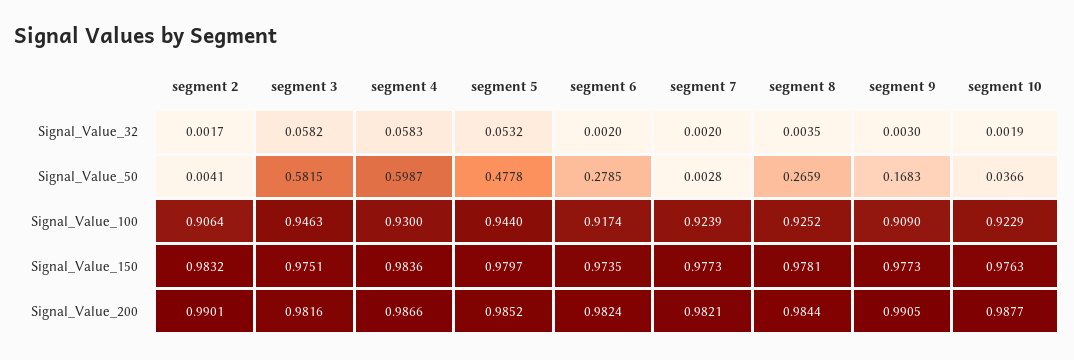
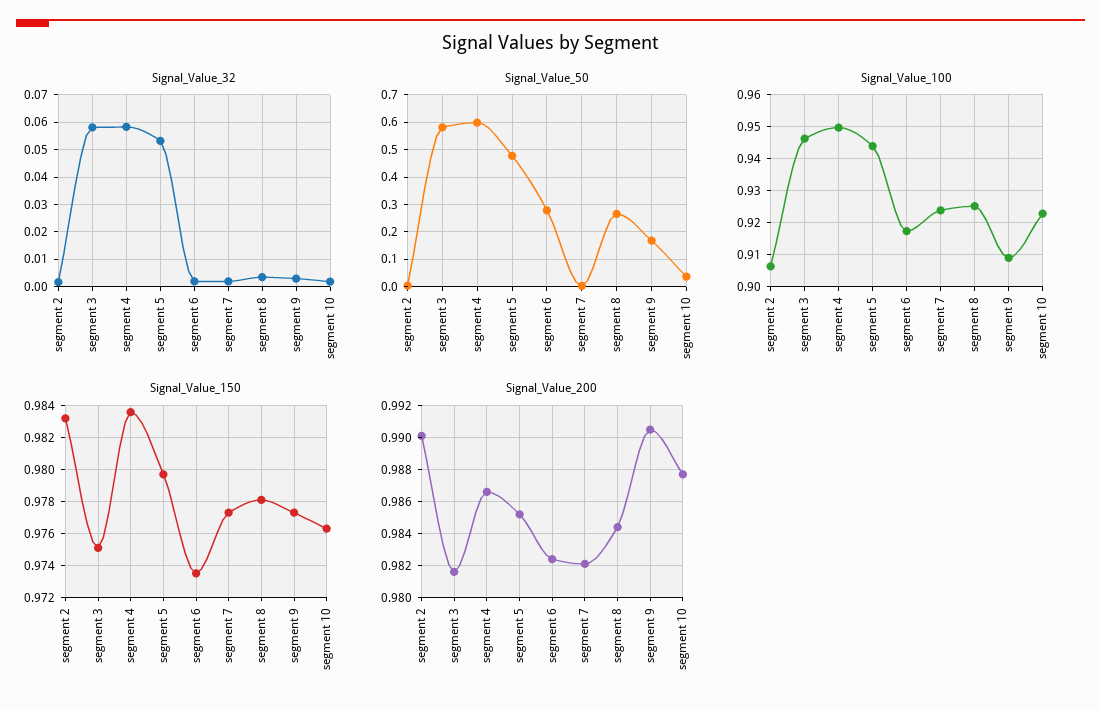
  {
    "Signal_Value_32": {
      "segment 2": 0.0017,
      "segment 3": 0.0582,
      "segment 4": 0.0583,
      "segment 5": 0.0532,
      "segment 6": 0.002,
      "segment 7": 0.002,
      "segment 8": 0.0035,
      "segment 9": 0.003,
      "segment 10": 0.0019
    },
    "Signal_Value_50": {
      "segment 2": 0.0041,
      "segment 3": 0.5815,
      "segment 4": 0.5987,
      "segment 5": 0.4778,
      "segment 6": 0.2785,
      "segment 7": 0.0028,
      "segment 8": 0.2659,
      "segment 9": 0.1683,
      "segment 10": 0.0366
    },
    "Signal_Value_100": {
      "segment 2": 0.9064,
      "segment 3": 0.9463,
-     "segment 4": 0.93,
+     "segment 4": 0.95,
      "segment 5": 0.944,
      "segment 6": 0.9174,
      "segment 7": 0.9239,
      "segment 8": 0.9252,
      "segment 9": 0.909,
      "segment 10": 0.9229
    },
    "Signal_Value_150": {
      "segment 2": 0.9832,
      "segment 3": 0.9751,
      "segment 4": 0.9836,
      "segment 5": 0.9797,
      "segment 6": 0.9735,
      "segment 7": 0.9773,
      "segment 8": 0.9781,
      "segment 9": 0.9773,
      "segment 10": 0.9763
    },
    "Signal_Value_200": {
      "segment 2": 0.9901,
      "segment 3": 0.9816,
      "segment 4": 0.9866,
      "segment 5": 0.9852,
      "segment 6": 0.9824,
      "segment 7": 0.9821,
      "segment 8": 0.9844,
      "segment 9": 0.9905,
      "segment 10": 0.9877
    }
  }

